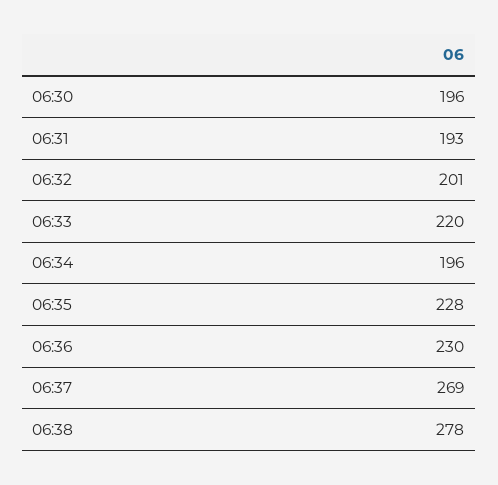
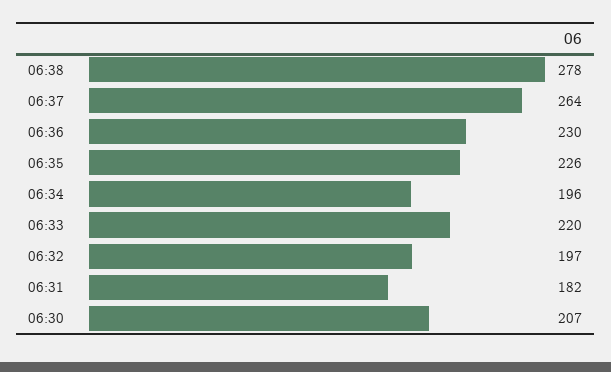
  {
-   "06:30": 196,
+   "06:30": 207,
-   "06:31": 193,
+   "06:31": 182,
-   "06:32": 201,
+   "06:32": 197,
    "06:33": 220,
    "06:34": 196,
-   "06:35": 228,
+   "06:35": 226,
    "06:36": 230,
-   "06:37": 269,
+   "06:37": 264,
    "06:38": 278
  }

